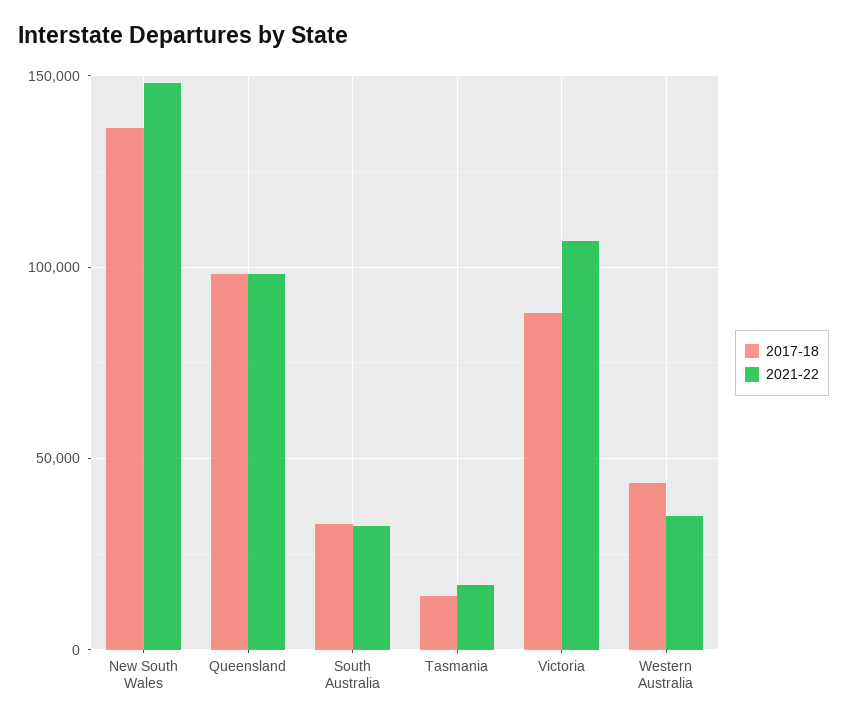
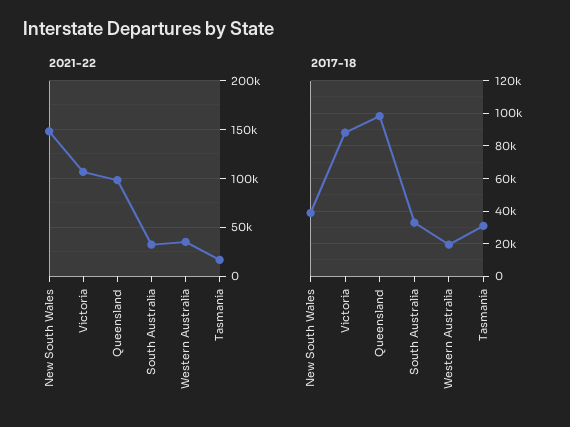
  {
    "2017-18": {
-     "New South Wales": 135000,
+     "New South Wales": 40000,
      "Queensland": 100000,
      "South Australia": 35000,
-     "Tasmania": 15000,
+     "Tasmania": 30000,
      "Victoria": 90000,
-     "Western Australia": 45000
+     "Western Australia": 20000
    },
    "2021-22": {
      "New South Wales": 150000,
      "Queensland": 100000,
      "South Australia": 30000,
      "Tasmania": 15000,
      "Victoria": 105000,
      "Western Australia": 35000
    }
  }

